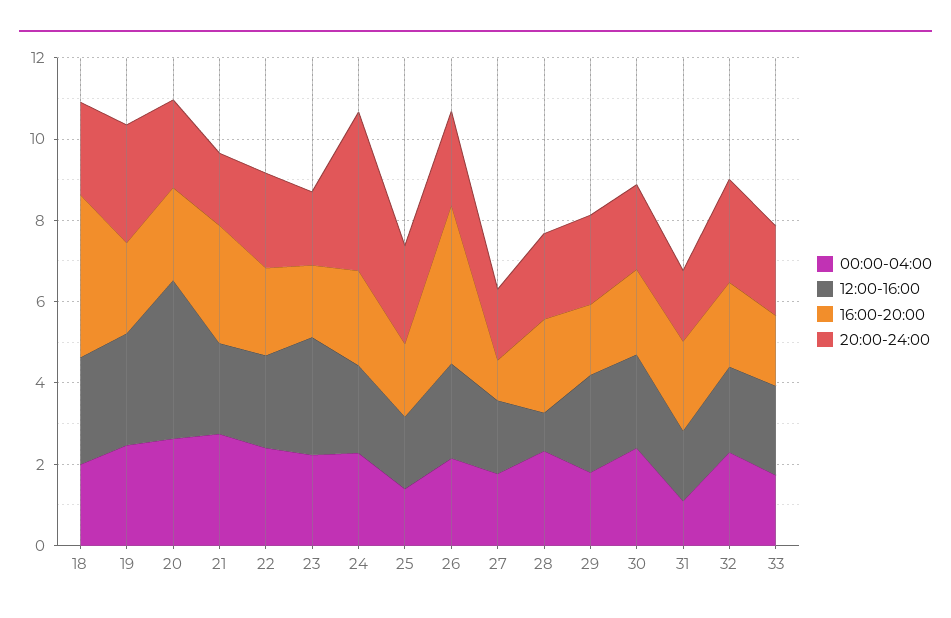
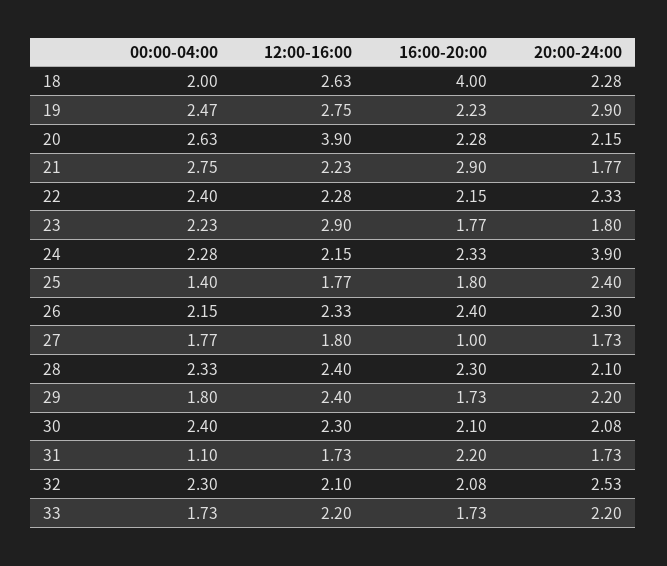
  {
    "00:00-04:00": {
      "18": 2,
      "19": 2.47,
      "20": 2.63,
      "21": 2.75,
      "22": 2.4,
      "23": 2.23,
      "24": 2.28,
      "25": 1.4,
      "26": 2.15,
      "27": 1.77,
      "28": 2.33,
      "29": 1.8,
      "30": 2.4,
      "31": 1.1,
      "32": 2.3,
      "33": 1.73
    },
    "12:00-16:00": {
      "18": 2.63,
      "19": 2.75,
      "20": 3.9,
      "21": 2.23,
      "22": 2.28,
      "23": 2.9,
      "24": 2.15,
      "25": 1.77,
      "26": 2.33,
      "27": 1.8,
-     "28": 1,
+     "28": 2.4,
      "29": 2.4,
      "30": 2.3,
      "31": 1.73,
      "32": 2.1,
      "33": 2.2
    },
    "16:00-20:00": {
      "18": 4,
      "19": 2.23,
      "20": 2.28,
      "21": 2.9,
      "22": 2.15,
      "23": 1.77,
      "24": 2.33,
      "25": 1.8,
-     "26": 4,
+     "26": 2.4,
      "27": 1,
      "28": 2.3,
      "29": 1.73,
      "30": 2.1,
      "31": 2.2,
      "32": 2.08,
      "33": 1.73
    },
    "20:00-24:00": {
      "18": 2.28,
      "19": 2.9,
      "20": 2.15,
      "21": 1.77,
      "22": 2.33,
      "23": 1.8,
      "24": 3.9,
      "25": 2.4,
      "26": 2.3,
      "27": 1.73,
      "28": 2.1,
      "29": 2.2,
      "30": 2.08,
      "31": 1.73,
      "32": 2.53,
      "33": 2.2
    }
  }

